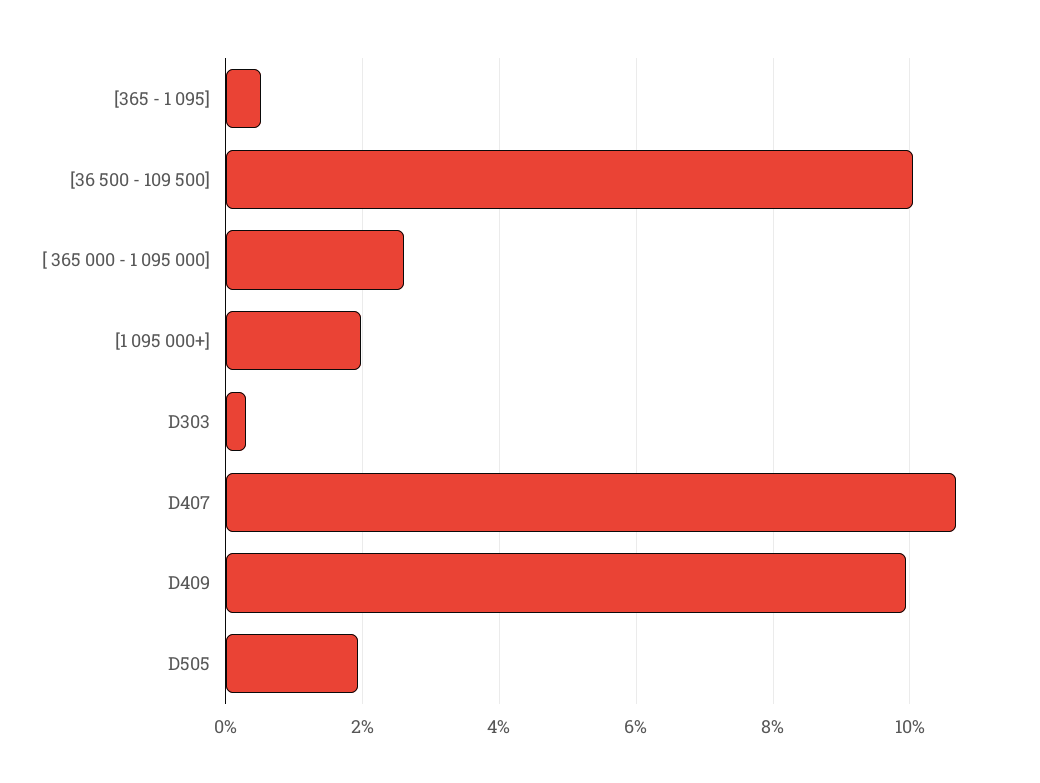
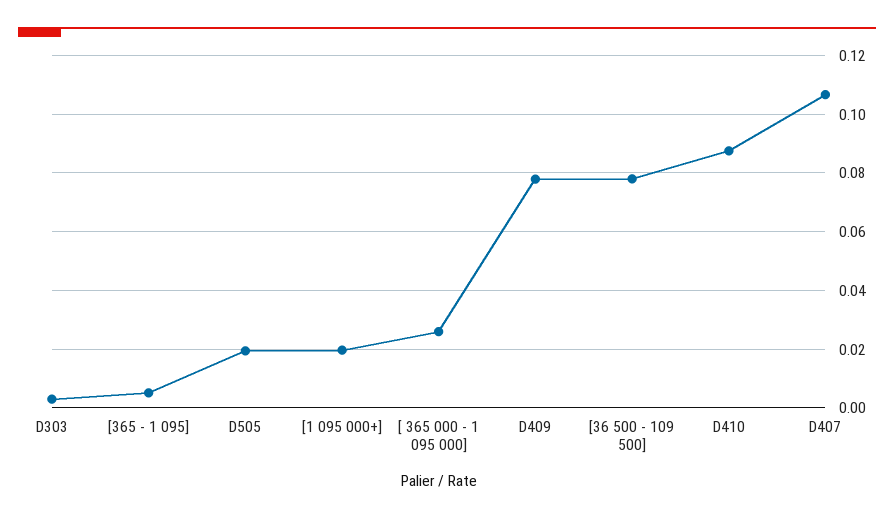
  {
    "[365 - 1 095]": 0.006,
-   "[36 500 - 109 500]": 0.1,
+   "[36 500 - 109 500]": 0.0775,
    "[ 365 000 - 1 095 000]": 0.026,
    "[1 095 000+]": 0.02,
    "D303": 0.004,
    "D407": 0.106,
-   "D409": 0.1,
+   "D409": 0.0775,
-   "D505": 0.02
+   "D505": 0.02,
+   "D410": 0.0875
  }

